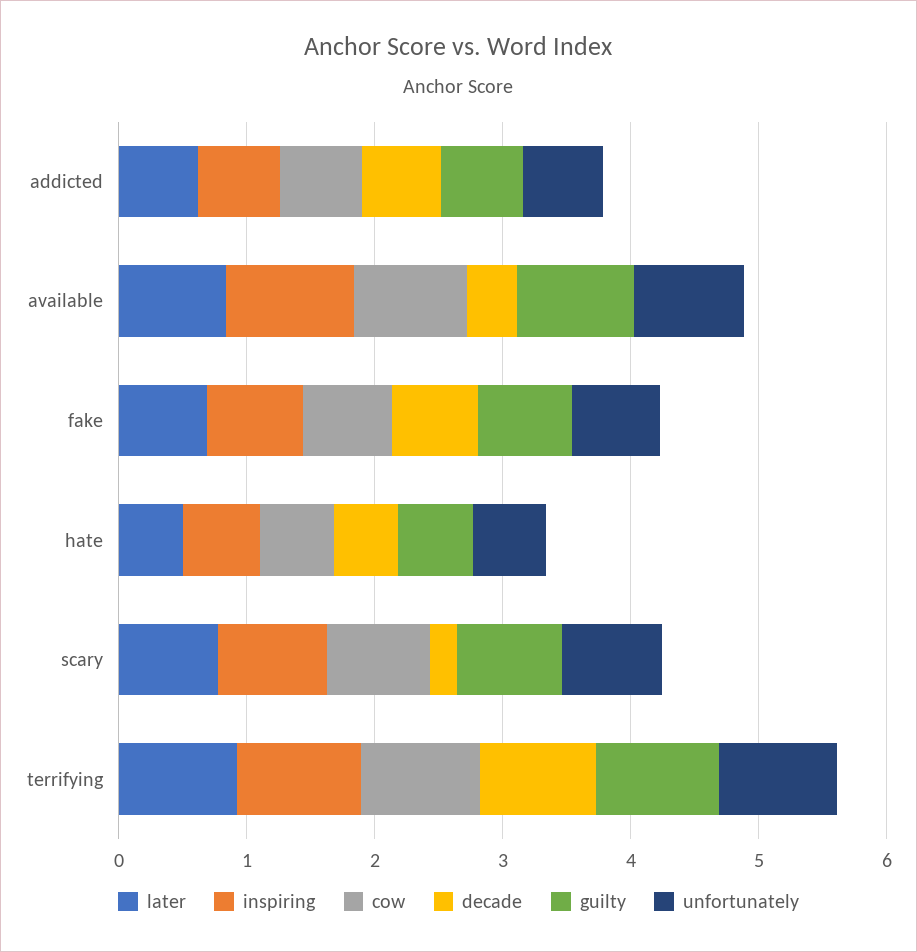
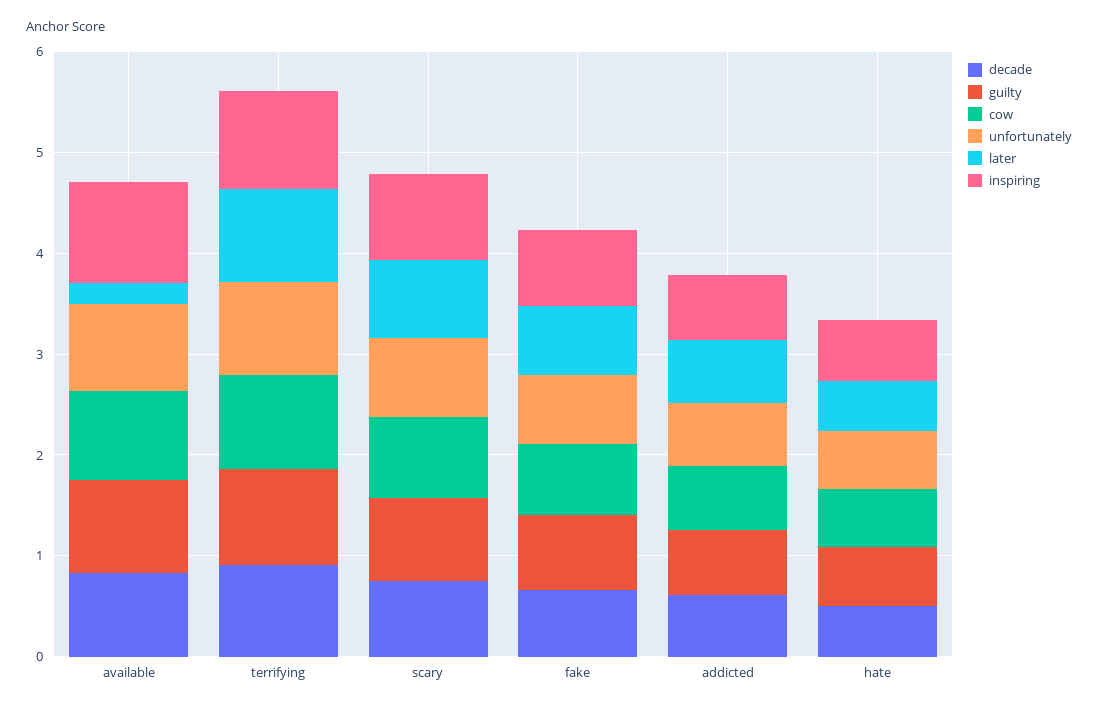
  {
    "later": {
      "addicted": 0.6,
-     "available": 0.8,
+     "available": 0.2,
      "fake": 0.6,
      "hate": 0.6,
      "scary": 0.8,
      "terrifying": 1
    },
    "inspiring": {
      "addicted": 0.6,
      "available": 1,
      "fake": 0.8,
      "hate": 0.6,
      "scary": 0.8,
      "terrifying": 1
    },
    "cow": {
      "addicted": 0.6,
      "available": 0.8,
      "fake": 0.8,
      "hate": 0.6,
      "scary": 0.8,
      "terrifying": 1
    },
    "decade": {
      "addicted": 0.6,
-     "available": 0.4,
+     "available": 0.8,
      "fake": 0.6,
      "hate": 0.6,
-     "scary": 0.2,
+     "scary": 0.8,
      "terrifying": 1
    },
    "guilty": {
      "addicted": 0.6,
      "available": 1,
      "fake": 0.8,
      "hate": 0.6,
      "scary": 0.8,
      "terrifying": 1
    },
    "unfortunately": {
      "addicted": 0.6,
      "available": 0.8,
      "fake": 0.6,
      "hate": 0.6,
      "scary": 0.8,
      "terrifying": 1
    }
  }

